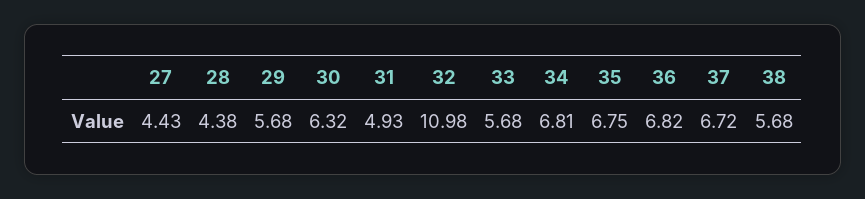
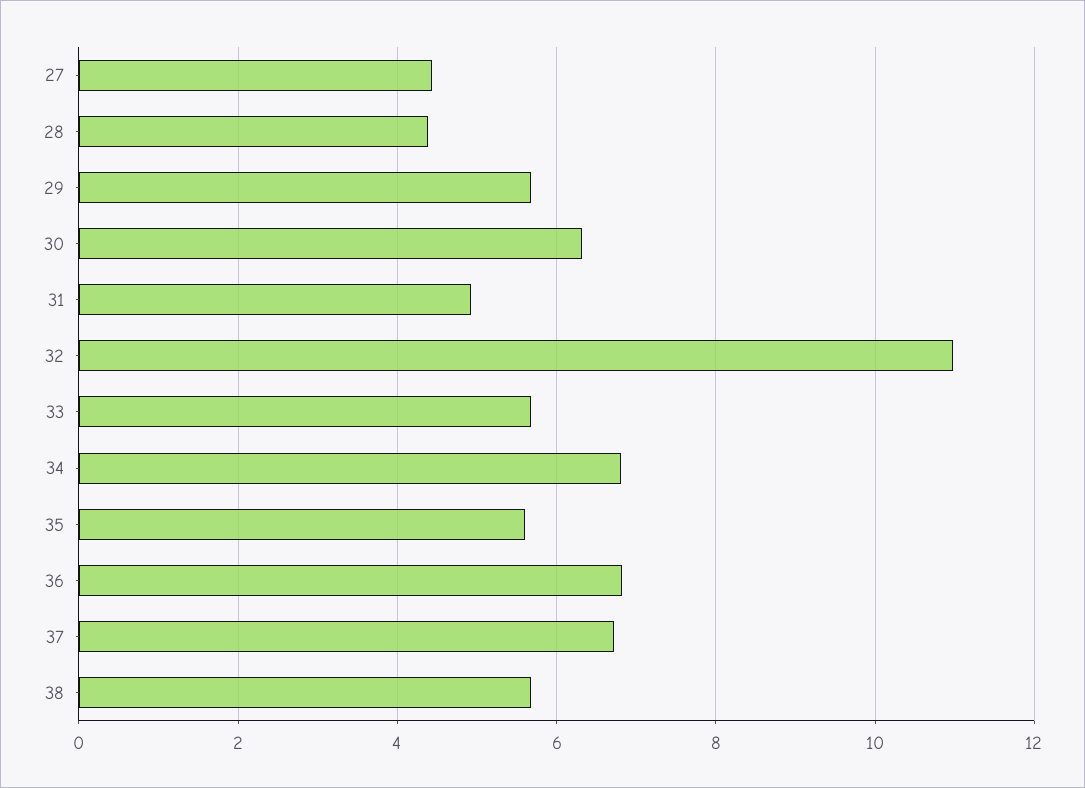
  {
    "27": 4.43,
    "28": 4.38,
    "29": 5.68,
    "30": 6.32,
    "31": 4.93,
    "32": 10.98,
    "33": 5.68,
    "34": 6.81,
-   "35": 6.75,
+   "35": 5.6,
    "36": 6.82,
    "37": 6.72,
    "38": 5.68
  }

